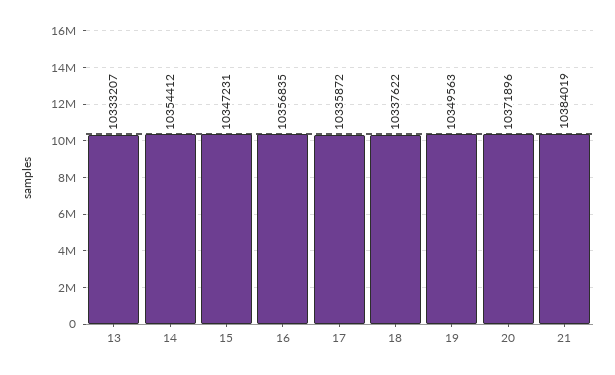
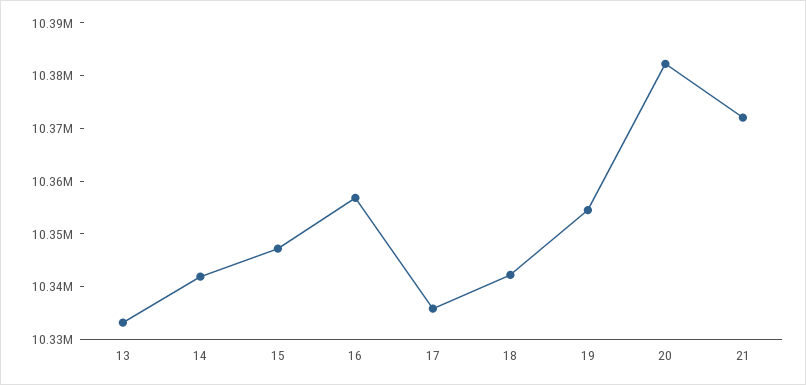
  {
    "13": 10333207,
-   "14": 10354412,
+   "14": 10342000,
    "15": 10347231,
    "16": 10356835,
    "17": 10335872,
-   "18": 10337622,
+   "18": 10342000,
-   "19": 10349563,
+   "19": 10354000,
-   "20": 10371896,
+   "20": 10382000,
-   "21": 10384019
+   "21": 10372000
  }

